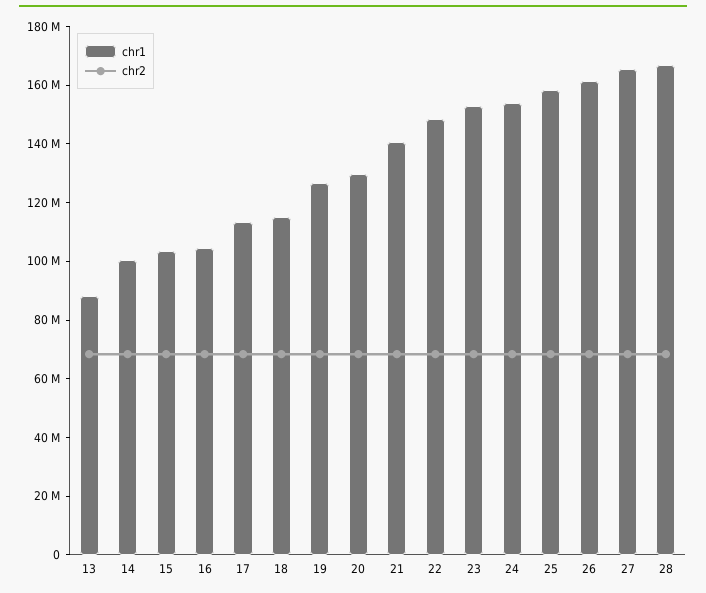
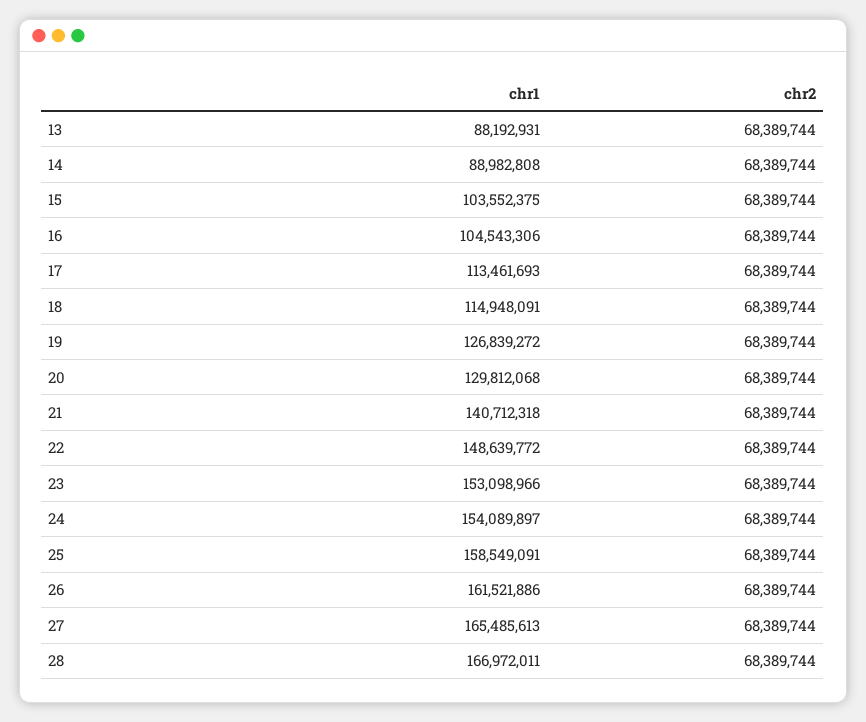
  {
    "chr1": {
      "13": 88192931,
-     "14": 100000000,
+     "14": 88982808,
      "15": 103552375,
      "16": 104543306,
      "17": 113461693,
      "18": 114948091,
      "19": 126839272,
      "20": 129812068,
      "21": 140712318,
      "22": 148639772,
      "23": 153098966,
      "24": 154089897,
      "25": 158549091,
      "26": 161521886,
      "27": 165485613,
      "28": 166972011
    },
    "chr2": {
      "13": 68389744,
      "14": 68389744,
      "15": 68389744,
      "16": 68389744,
      "17": 68389744,
      "18": 68389744,
      "19": 68389744,
      "20": 68389744,
      "21": 68389744,
      "22": 68389744,
      "23": 68389744,
      "24": 68389744,
      "25": 68389744,
      "26": 68389744,
      "27": 68389744,
      "28": 68389744
    }
  }

